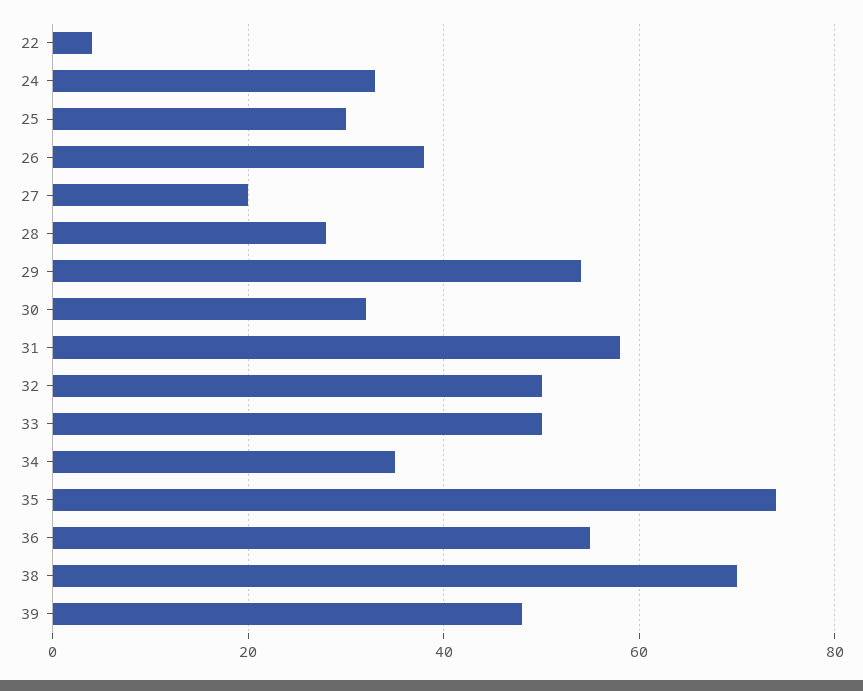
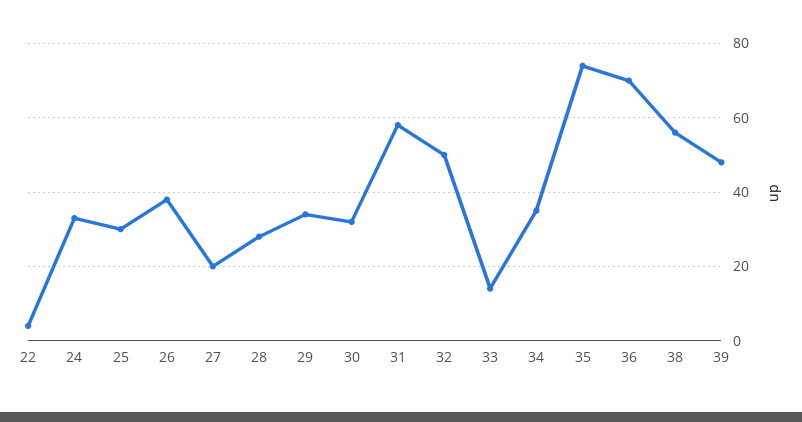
  {
    "22": 5,
    "24": 35,
    "25": 30,
    "26": 40,
    "27": 20,
    "28": 30,
-   "29": 55,
+   "29": 35,
    "30": 30,
    "31": 60,
    "32": 50,
-   "33": 50,
+   "33": 15,
    "34": 35,
    "35": 75,
-   "36": 55,
+   "36": 70,
-   "38": 70,
+   "38": 55,
    "39": 50
  }

